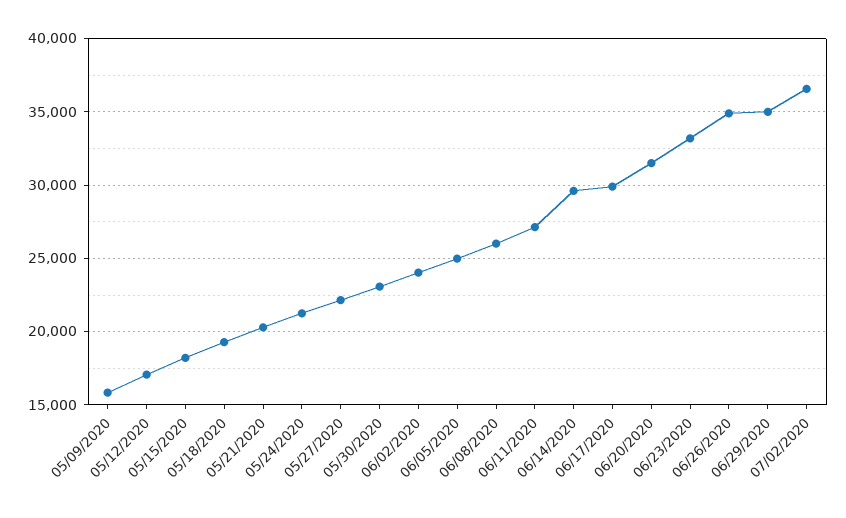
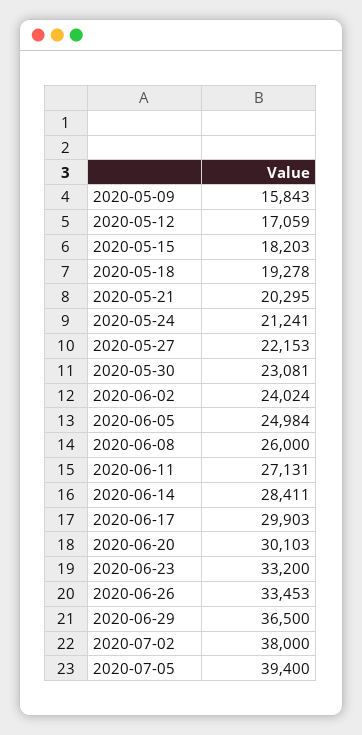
  {
    "05/09/2020": 15843,
    "05/12/2020": 17059,
    "05/15/2020": 18203,
    "05/18/2020": 19278,
    "05/21/2020": 20295,
    "05/24/2020": 21241,
    "05/27/2020": 22153,
    "05/30/2020": 23081,
    "06/02/2020": 24024,
    "06/05/2020": 24984,
    "06/08/2020": 26000,
    "06/11/2020": 27131,
-   "06/14/2020": 29500,
+   "06/14/2020": 28411,
    "06/17/2020": 29903,
-   "06/20/2020": 31500,
+   "06/20/2020": 30103,
    "06/23/2020": 33200,
-   "06/26/2020": 35000,
+   "06/26/2020": 33453,
-   "06/29/2020": 35000,
+   "06/29/2020": 36500,
-   "07/02/2020": 36500
+   "07/02/2020": 38000,
+   "2020-07-05": 39400
  }

